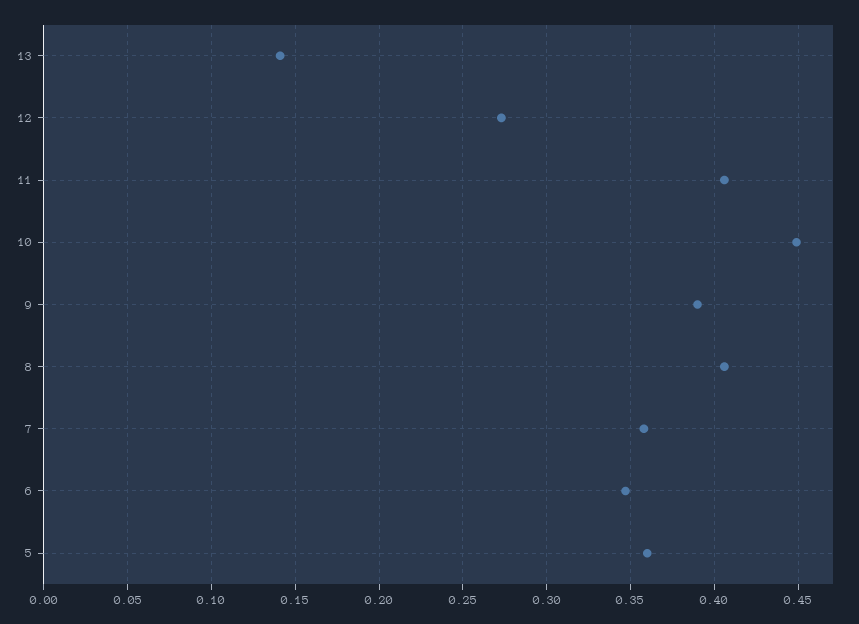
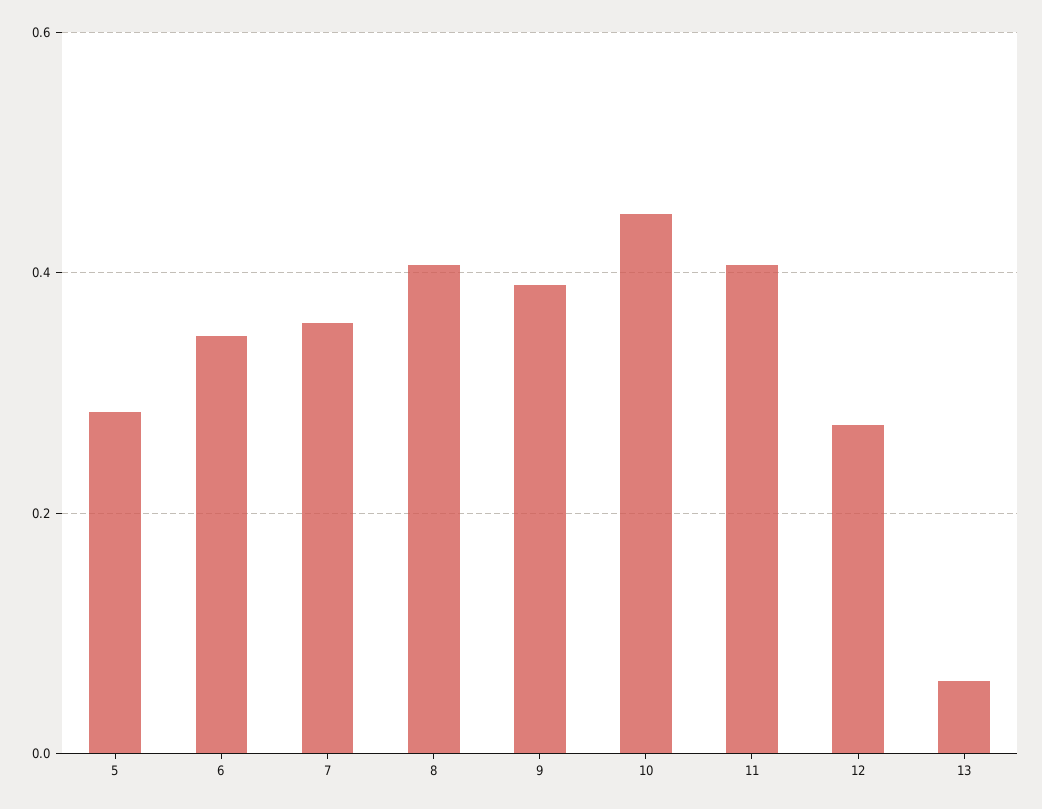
  {
-   "13": 0.14,
+   "13": 0.06,
    "12": 0.275,
    "11": 0.405,
    "10": 0.45,
    "9": 0.39,
    "8": 0.405,
    "7": 0.36,
    "6": 0.345,
-   "5": 0.36
+   "5": 0.28
  }

